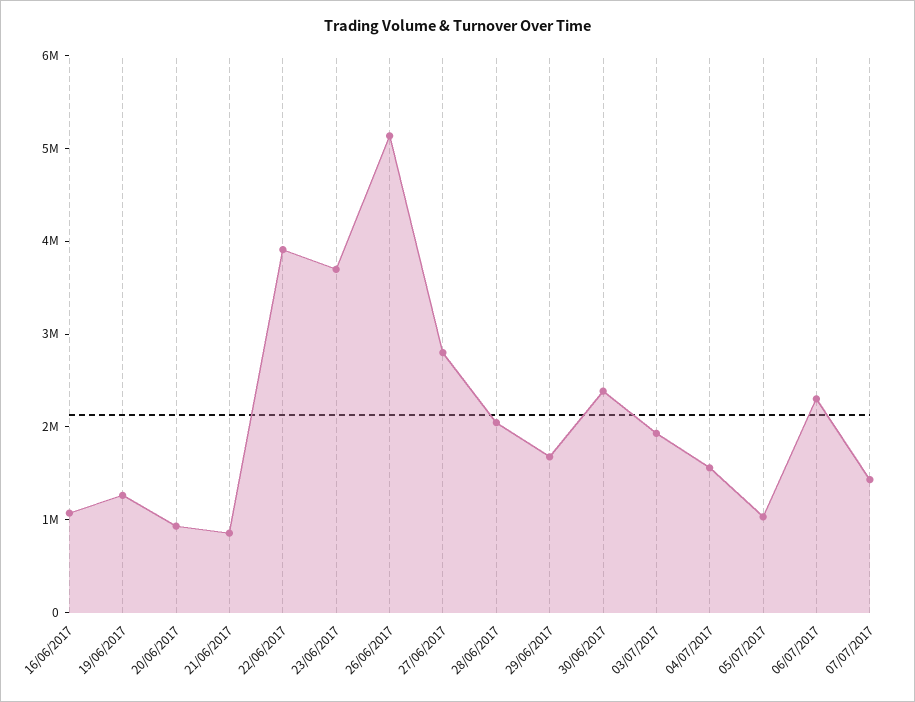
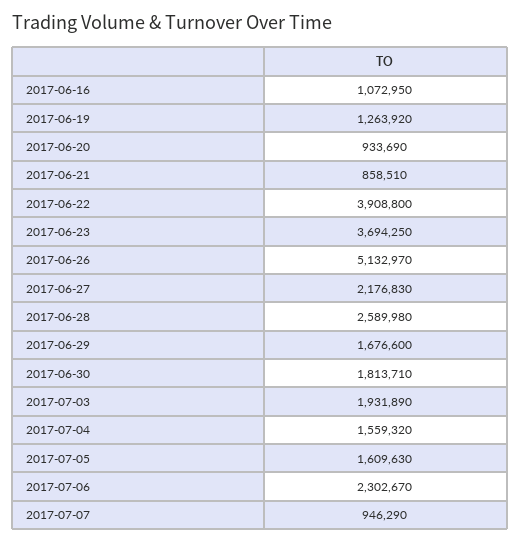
  {
    "16/06/2017": 1072950,
    "19/06/2017": 1263920,
    "20/06/2017": 933690,
    "21/06/2017": 858510,
    "22/06/2017": 3908800,
    "23/06/2017": 3694250,
    "26/06/2017": 5132970,
-   "27/06/2017": 2800000,
+   "27/06/2017": 2176830,
-   "28/06/2017": 2000000,
+   "28/06/2017": 2589980,
    "29/06/2017": 1676600,
-   "30/06/2017": 2400000,
+   "30/06/2017": 1813710,
    "03/07/2017": 1931890,
    "04/07/2017": 1559320,
-   "05/07/2017": 1000000,
+   "05/07/2017": 1609630,
    "06/07/2017": 2302670,
-   "07/07/2017": 1400000
+   "07/07/2017": 946290
  }

